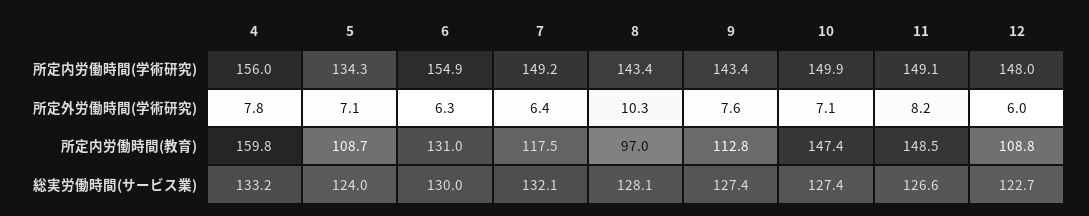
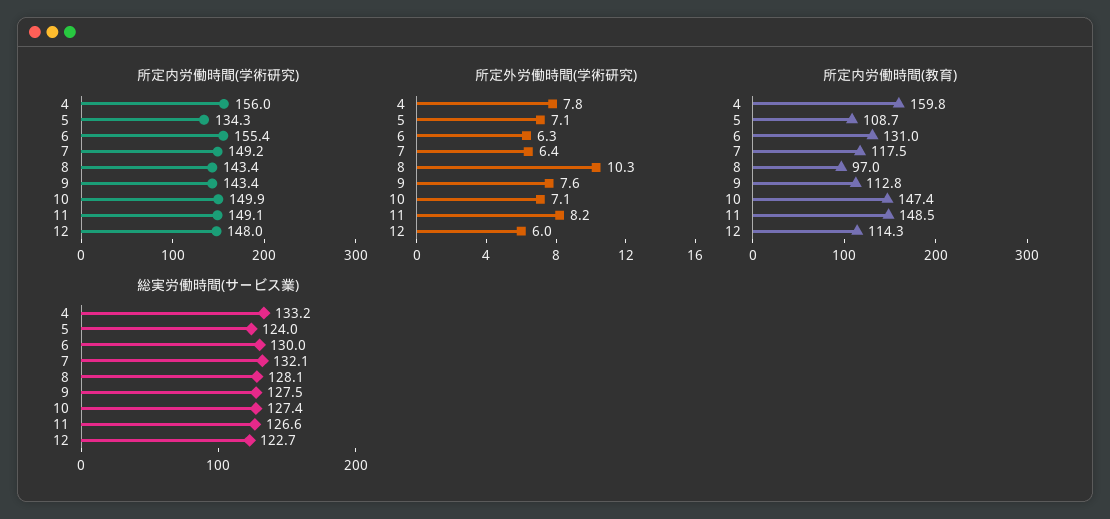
  {
    "所定内労働時間(学術研究)": {
      "4": 156,
      "5": 134.3,
-     "6": 154.9,
+     "6": 155.4,
      "7": 149.2,
      "8": 143.4,
      "9": 143.4,
      "10": 149.9,
      "11": 149.1,
      "12": 148
    },
    "所定外労働時間(学術研究)": {
      "4": 7.8,
      "5": 7.1,
      "6": 6.3,
      "7": 6.4,
      "8": 10.3,
      "9": 7.6,
      "10": 7.1,
      "11": 8.2,
      "12": 6
    },
    "所定内労働時間(教育)": {
      "4": 159.8,
      "5": 108.7,
      "6": 131,
      "7": 117.5,
      "8": 97,
      "9": 112.8,
      "10": 147.4,
      "11": 148.5,
-     "12": 108.8
+     "12": 114.3
    },
    "総実労働時間(サービス業)": {
      "4": 133.2,
      "5": 124,
      "6": 130,
      "7": 132.1,
      "8": 128.1,
-     "9": 127.4,
+     "9": 127.5,
      "10": 127.4,
      "11": 126.6,
      "12": 122.7
    }
  }

